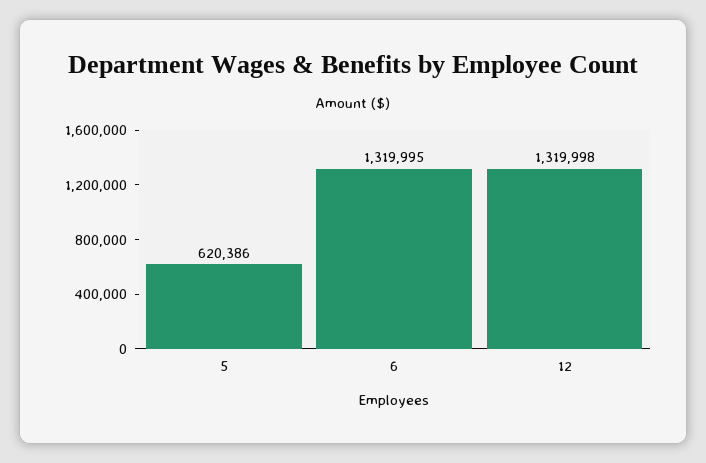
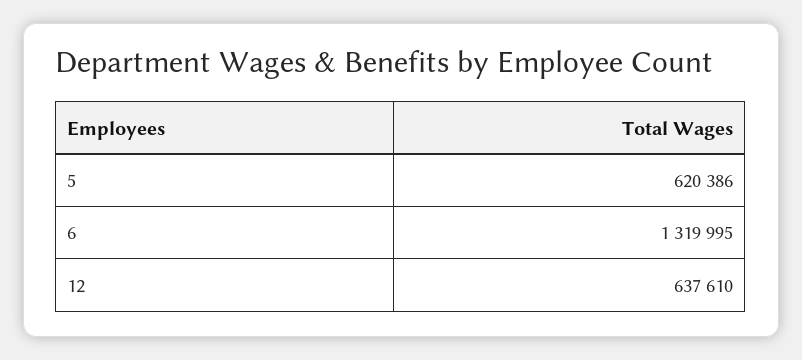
  {
    "5": 620386,
    "6": 1319995,
-   "12": 1319998
+   "12": 637610
  }

